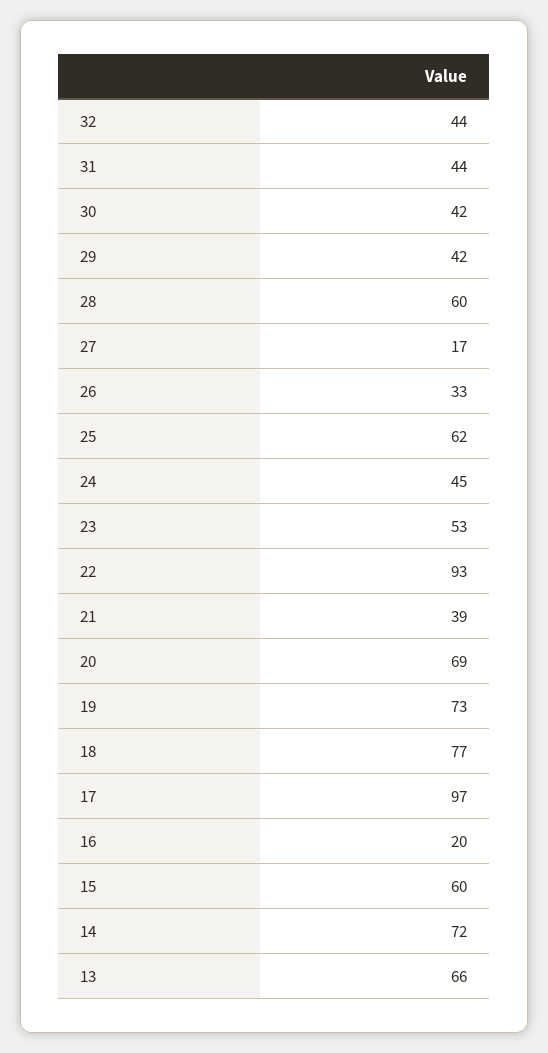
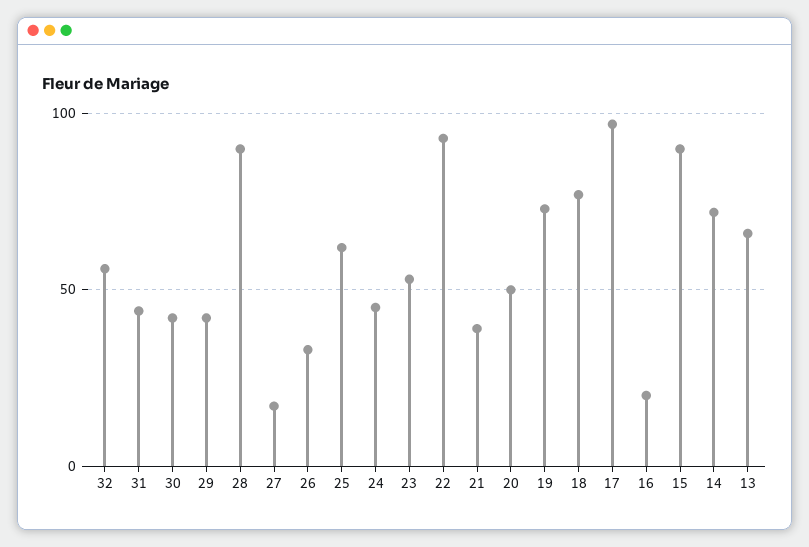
  {
-   "32": 44,
+   "32": 55,
    "31": 44,
    "30": 42,
    "29": 42,
-   "28": 60,
+   "28": 90,
    "27": 17,
    "26": 33,
    "25": 62,
    "24": 45,
    "23": 53,
    "22": 93,
    "21": 39,
-   "20": 69,
+   "20": 50,
    "19": 73,
    "18": 77,
    "17": 97,
    "16": 20,
-   "15": 60,
+   "15": 90,
    "14": 72,
    "13": 66
  }

